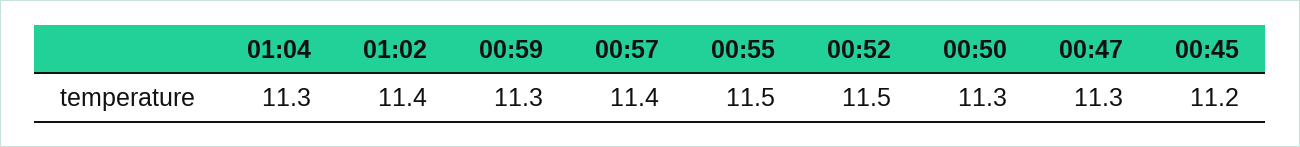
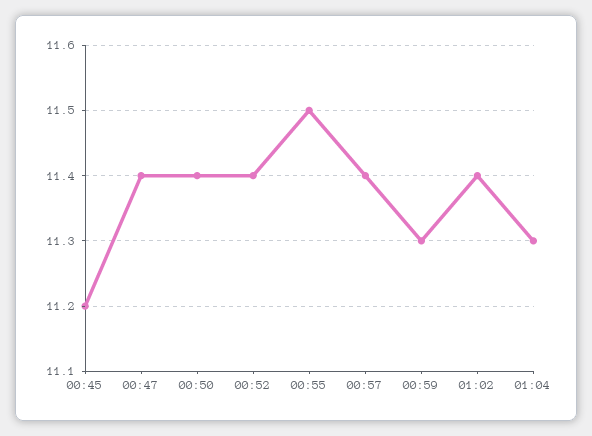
  {
    "01:04": 11.3,
    "01:02": 11.4,
    "00:59": 11.3,
    "00:57": 11.4,
    "00:55": 11.5,
-   "00:52": 11.5,
+   "00:52": 11.4,
-   "00:50": 11.3,
+   "00:50": 11.4,
-   "00:47": 11.3,
+   "00:47": 11.4,
    "00:45": 11.2
  }

